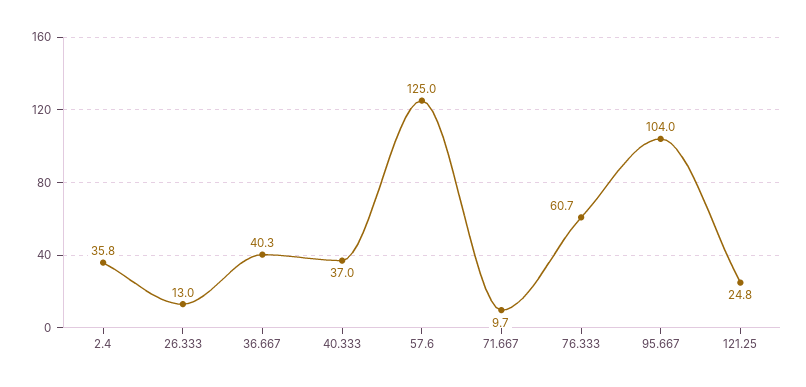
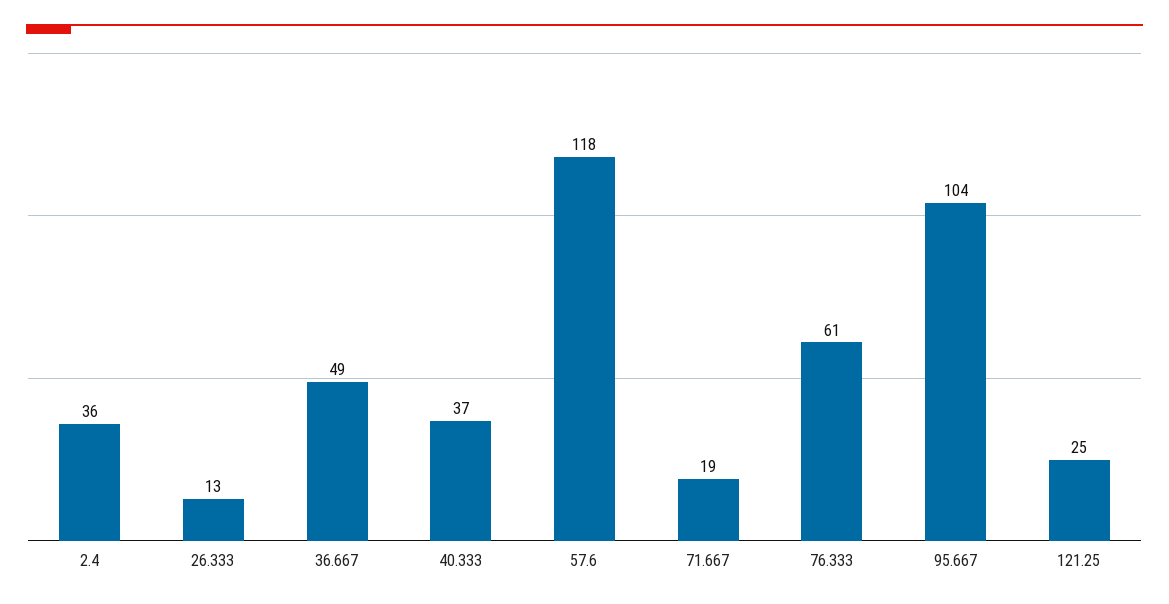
  {
    "2.4": 35.8,
    "26.333": 13,
-   "36.667": 40.3,
+   "36.667": 49,
    "40.333": 37,
-   "57.6": 125,
+   "57.6": 118,
-   "71.667": 9.7,
+   "71.667": 19,
    "76.333": 60.7,
    "95.667": 104,
    "121.25": 24.8
  }

